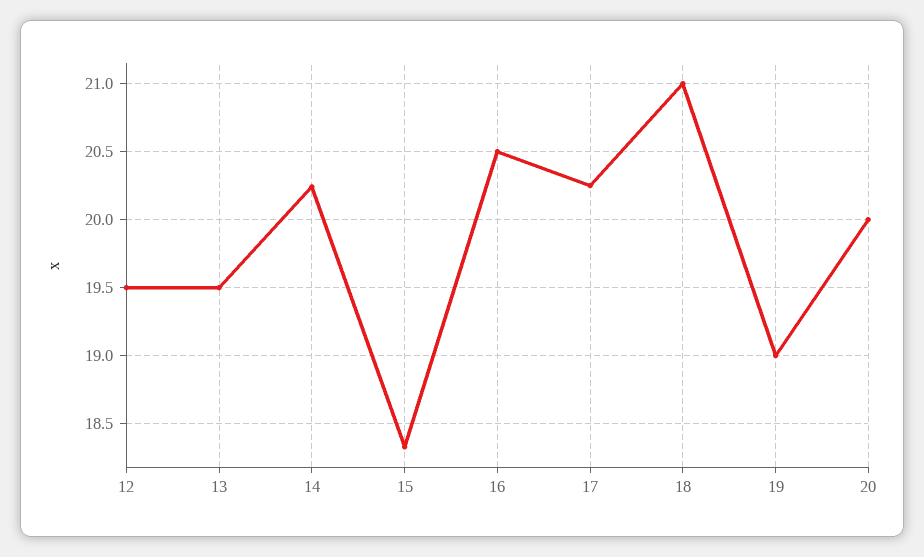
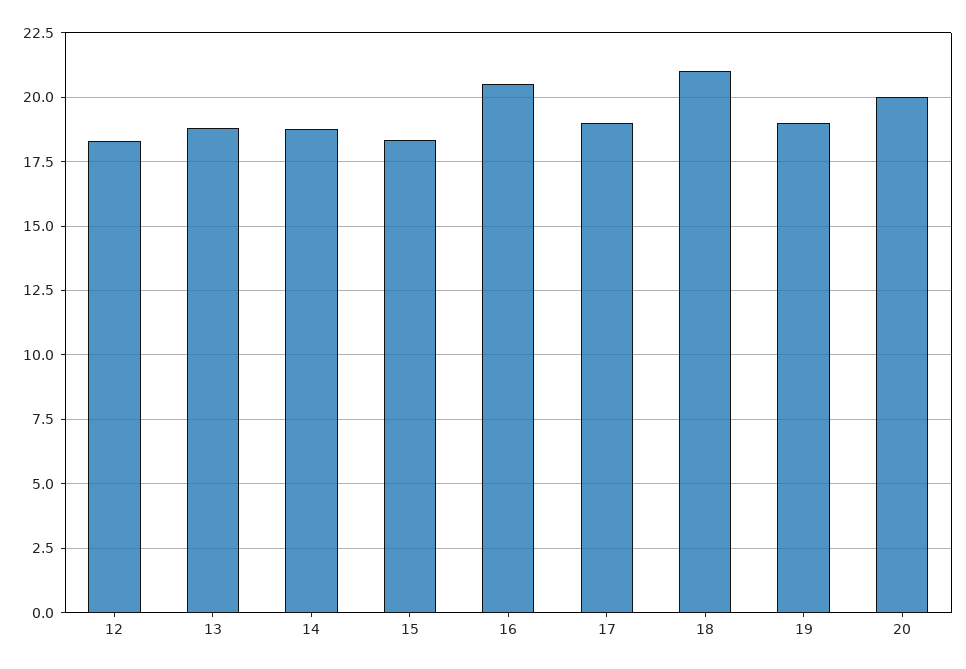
  {
-   "12": 19.5,
+   "12": 18.25,
-   "13": 19.5,
+   "13": 18.75,
-   "14": 20.25,
+   "14": 18.75,
    "15": 18.35,
    "16": 20.5,
-   "17": 20.25,
+   "17": 19,
    "18": 21,
    "19": 19,
    "20": 20
  }

